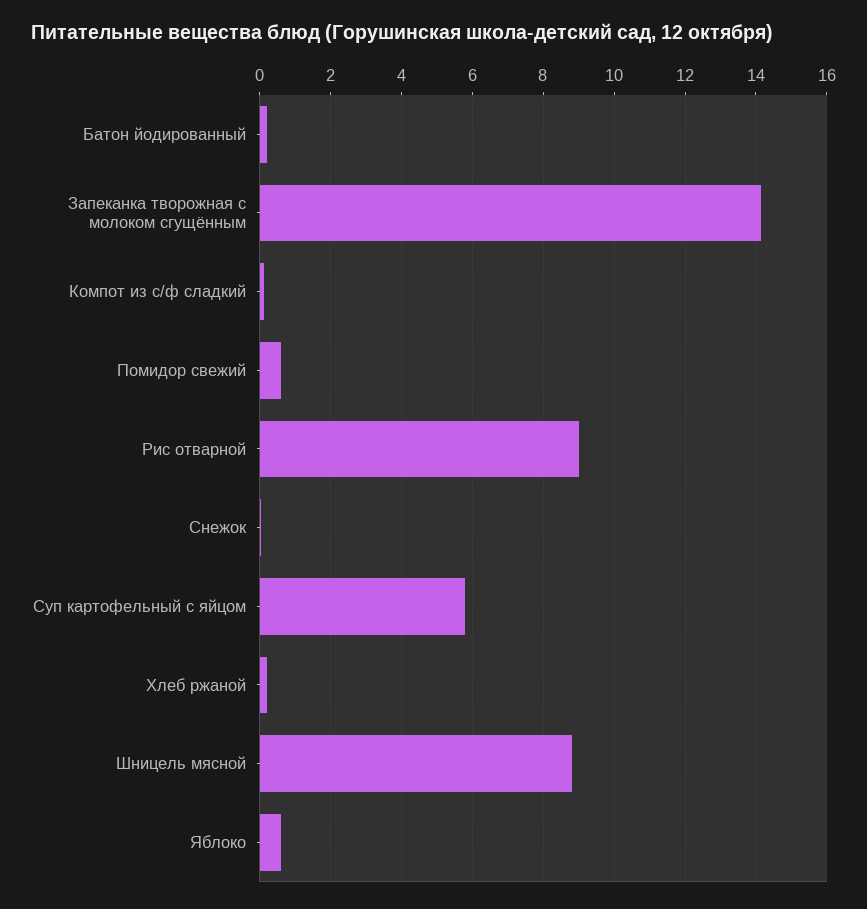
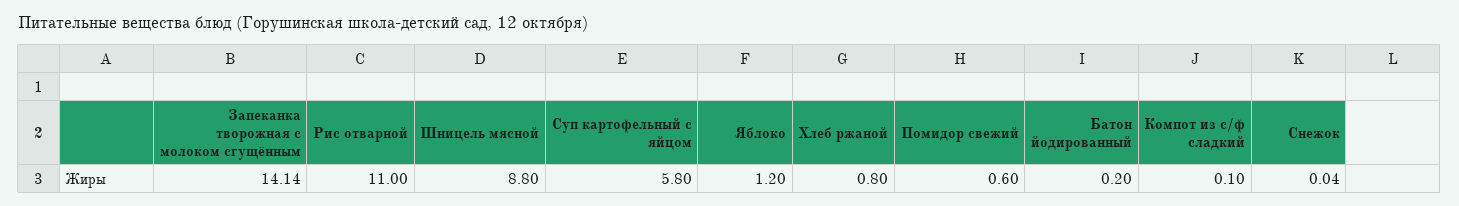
  {
    "Батон йодированный": 0.2,
    "Запеканка творожная с молоком сгущённым": 14.14,
    "Компот из с/ф сладкий": 0.1,
    "Помидор свежий": 0.6,
-   "Рис отварной": 9,
+   "Рис отварной": 11,
    "Снежок": 0.04,
    "Суп картофельный с яйцом": 5.8,
-   "Хлеб ржаной": 0.2,
+   "Хлеб ржаной": 0.8,
    "Шницель мясной": 8.8,
-   "Яблоко": 0.6
+   "Яблоко": 1.2
  }

